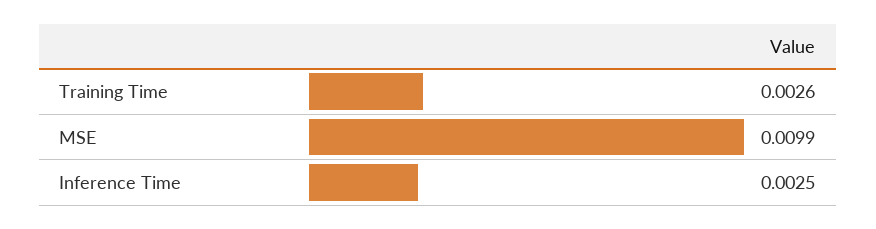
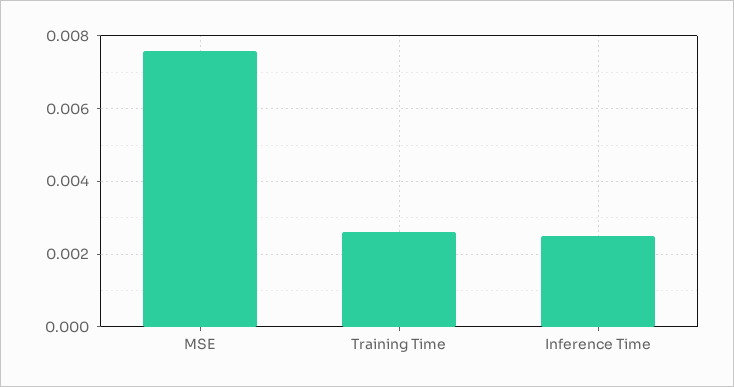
  {
    "Training Time": 0.0026,
-   "MSE": 0.0099,
+   "MSE": 0.0075,
    "Inference Time": 0.0025
  }

